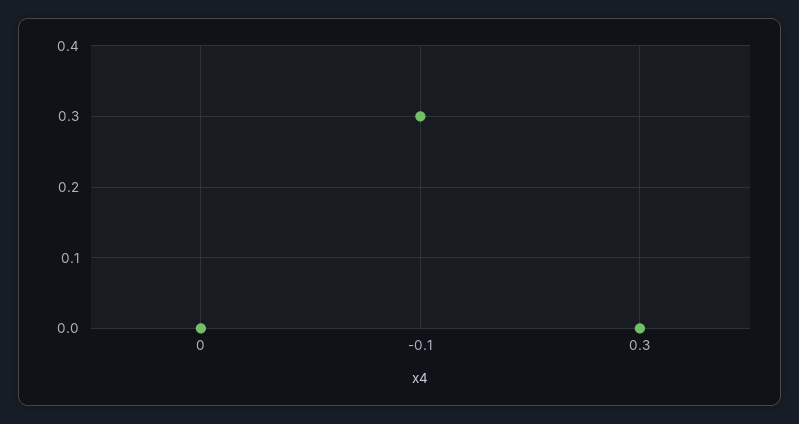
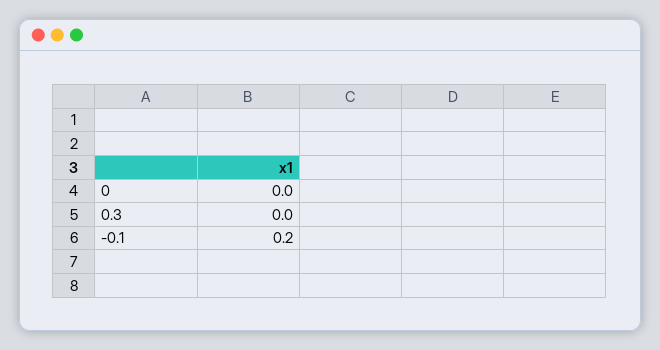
  {
    "0": 0,
-   "-0.1": 0.3,
+   "-0.1": 0.2,
    "0.3": 0
  }

